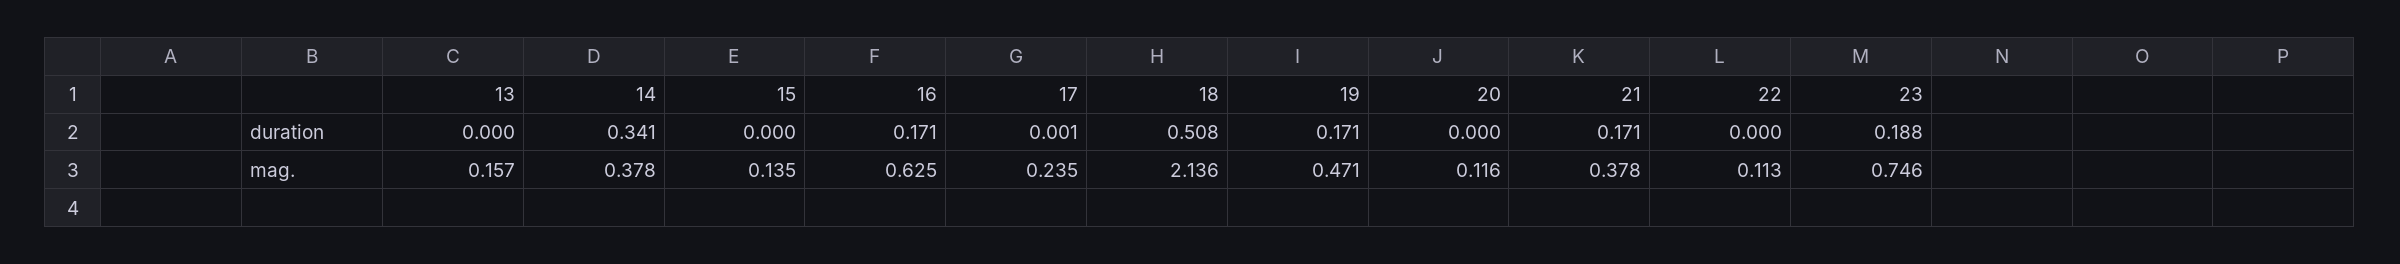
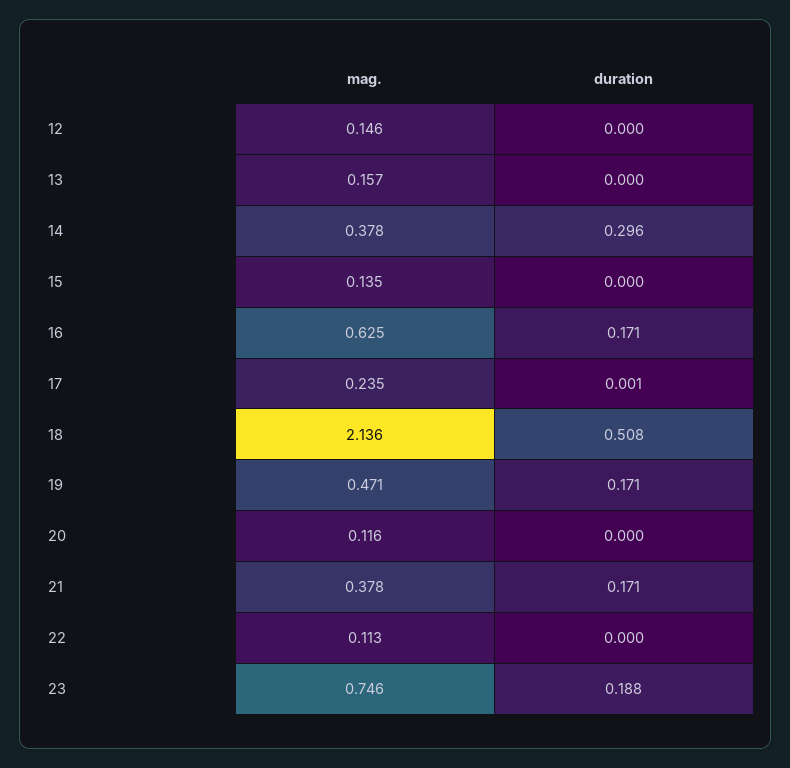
  {
    "13": {
      "duration": 0,
      "mag.": 0.157
    },
    "14": {
-     "duration": 0.341,
+     "duration": 0.296,
      "mag.": 0.378
    },
    "15": {
      "duration": 0,
      "mag.": 0.135
    },
    "16": {
      "duration": 0.171,
      "mag.": 0.625
    },
    "17": {
      "duration": 0.001,
      "mag.": 0.235
    },
    "18": {
      "duration": 0.508,
      "mag.": 2.136
    },
    "19": {
      "duration": 0.171,
      "mag.": 0.471
    },
    "20": {
      "duration": 0,
      "mag.": 0.116
    },
    "21": {
      "duration": 0.171,
      "mag.": 0.378
    },
    "22": {
      "duration": 0,
      "mag.": 0.113
    },
    "23": {
      "duration": 0.188,
      "mag.": 0.746
-   }
+   },
+   "12": {
+     "mag.": 0.146,
+     "duration": 0
+   }
  }

